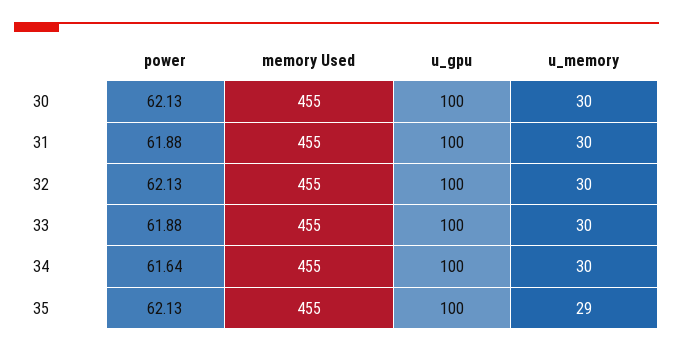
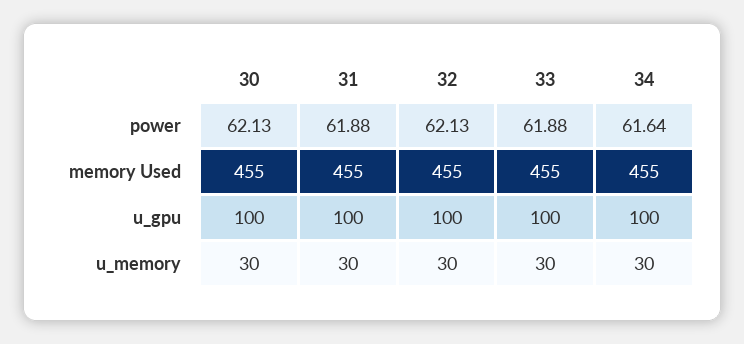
  {
    "power": {
      "30": 62.13,
      "31": 61.88,
      "32": 62.13,
      "33": 61.88,
-     "34": 61.64,
+     "34": 61.64
-     "35": 62.13
    },
    "memory Used": {
      "30": 455,
      "31": 455,
      "32": 455,
      "33": 455,
-     "34": 455,
+     "34": 455
-     "35": 455
    },
    "u_gpu": {
      "30": 100,
      "31": 100,
      "32": 100,
      "33": 100,
-     "34": 100,
+     "34": 100
-     "35": 100
    },
    "u_memory": {
      "30": 30,
      "31": 30,
      "32": 30,
      "33": 30,
-     "34": 30,
+     "34": 30
-     "35": 29
    }
  }

